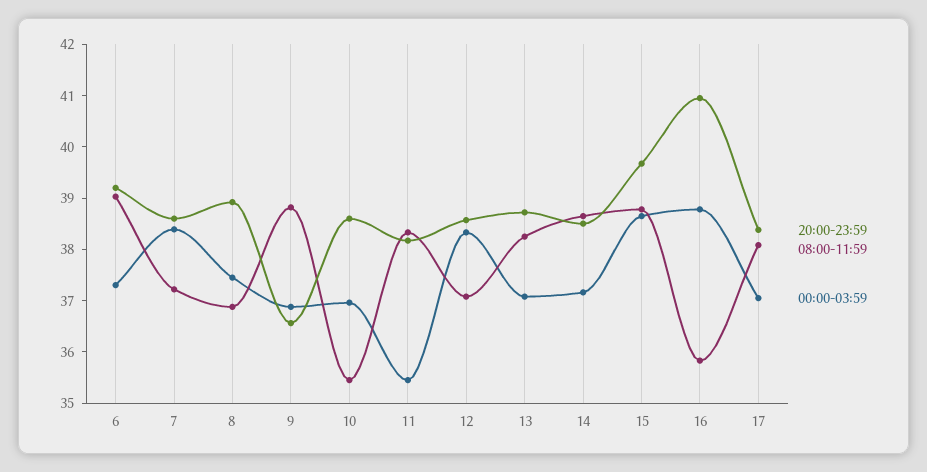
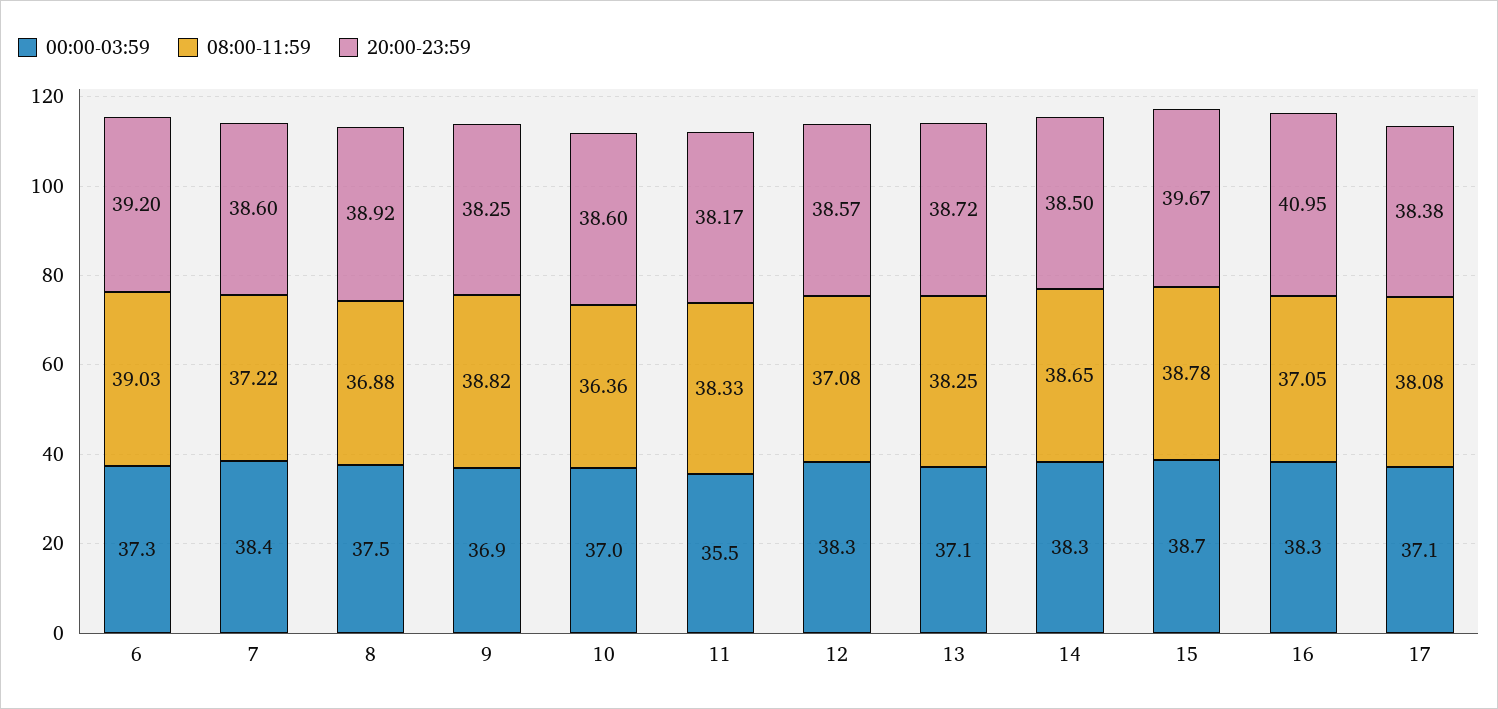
  {
    "20:00-23:59": {
      "6": 39.2,
      "7": 38.6,
      "8": 38.92,
-     "9": 36.6,
+     "9": 38.25,
      "10": 38.6,
      "11": 38.17,
      "12": 38.57,
      "13": 38.72,
      "14": 38.5,
      "15": 39.67,
      "16": 40.95,
      "17": 38.38
    },
    "08:00-11:59": {
      "6": 39.03,
      "7": 37.22,
      "8": 36.88,
      "9": 38.82,
-     "10": 35.4,
+     "10": 36.36,
      "11": 38.33,
      "12": 37.08,
      "13": 38.25,
      "14": 38.65,
      "15": 38.78,
-     "16": 35.8,
+     "16": 37.05,
      "17": 38.08
    },
    "00:00-03:59": {
      "6": 37.3,
      "7": 38.4,
      "8": 37.5,
      "9": 36.9,
      "10": 37,
      "11": 35.5,
      "12": 38.3,
      "13": 37.1,
-     "14": 37.2,
+     "14": 38.3,
      "15": 38.7,
-     "16": 38.8,
+     "16": 38.3,
      "17": 37.1
    }
  }

